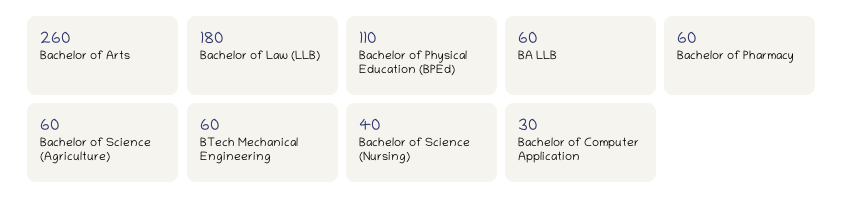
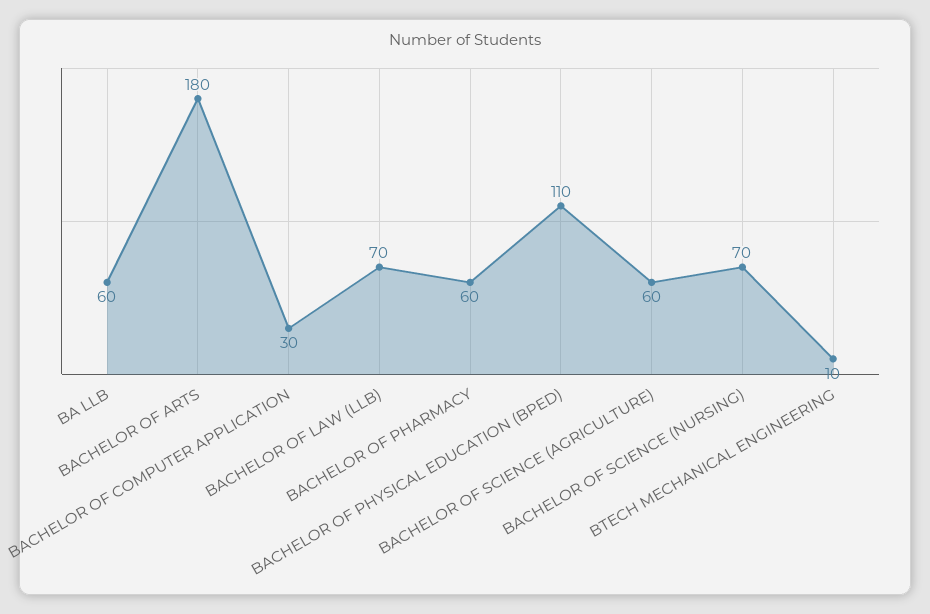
  {
-   "Bachelor of Arts": 260,
+   "Bachelor of Arts": 180,
-   "Bachelor of Law (LLB)": 180,
+   "Bachelor of Law (LLB)": 70,
    "Bachelor of Physical Education (BPEd)": 110,
    "BA LLB": 60,
    "Bachelor of Pharmacy": 60,
    "Bachelor of Science (Agriculture)": 60,
-   "BTech Mechanical Engineering": 60,
+   "BTech Mechanical Engineering": 10,
-   "Bachelor of Science (Nursing)": 40,
+   "Bachelor of Science (Nursing)": 70,
    "Bachelor of Computer Application": 30
  }

